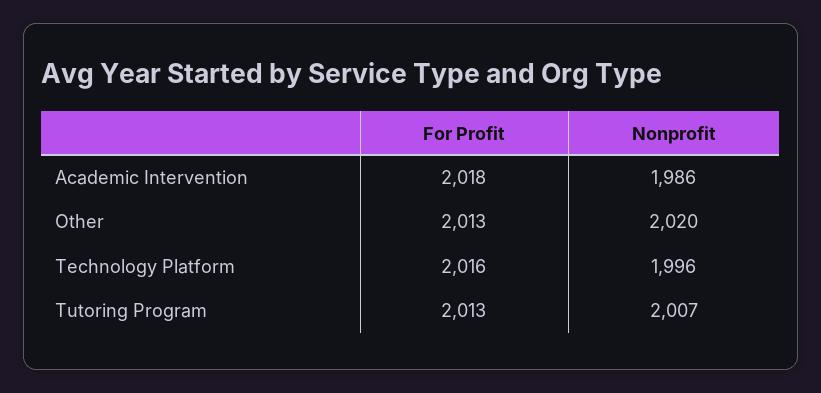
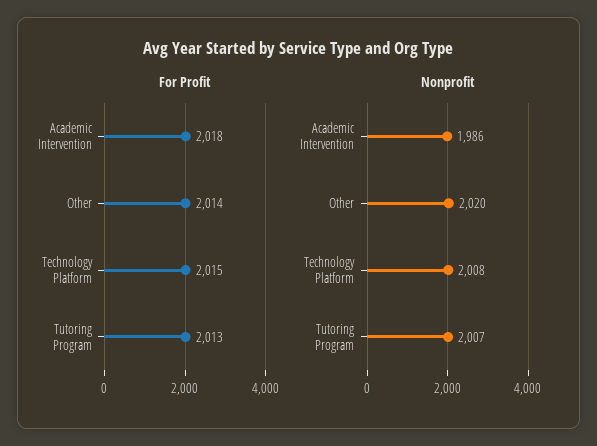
  {
    "For Profit": {
      "Academic Intervention": 2018,
-     "Other": 2013,
+     "Other": 2014,
-     "Technology Platform": 2016,
+     "Technology Platform": 2015,
      "Tutoring Program": 2013
    },
    "Nonprofit": {
      "Academic Intervention": 1986,
      "Other": 2020,
-     "Technology Platform": 1996,
+     "Technology Platform": 2008,
      "Tutoring Program": 2007
    }
  }

